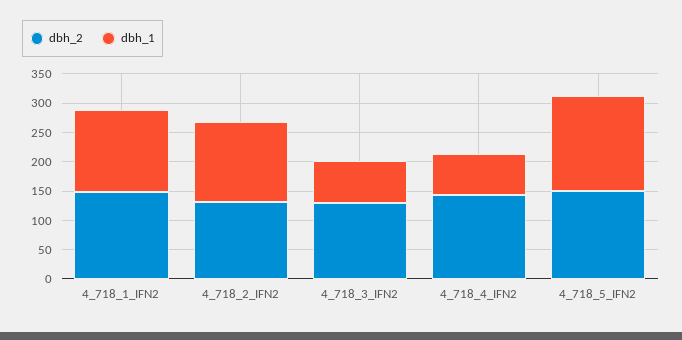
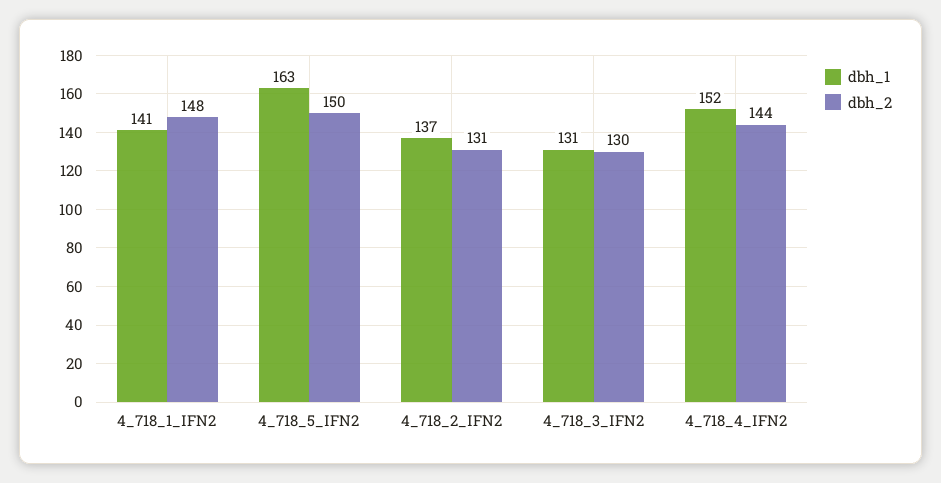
  {
    "dbh_2": {
      "4_718_1_IFN2": 148,
      "4_718_2_IFN2": 131,
      "4_718_3_IFN2": 130,
      "4_718_4_IFN2": 144,
      "4_718_5_IFN2": 150
    },
    "dbh_1": {
      "4_718_1_IFN2": 141,
      "4_718_2_IFN2": 137,
-     "4_718_3_IFN2": 75,
+     "4_718_3_IFN2": 131,
-     "4_718_4_IFN2": 75,
+     "4_718_4_IFN2": 152,
      "4_718_5_IFN2": 163
    }
  }

